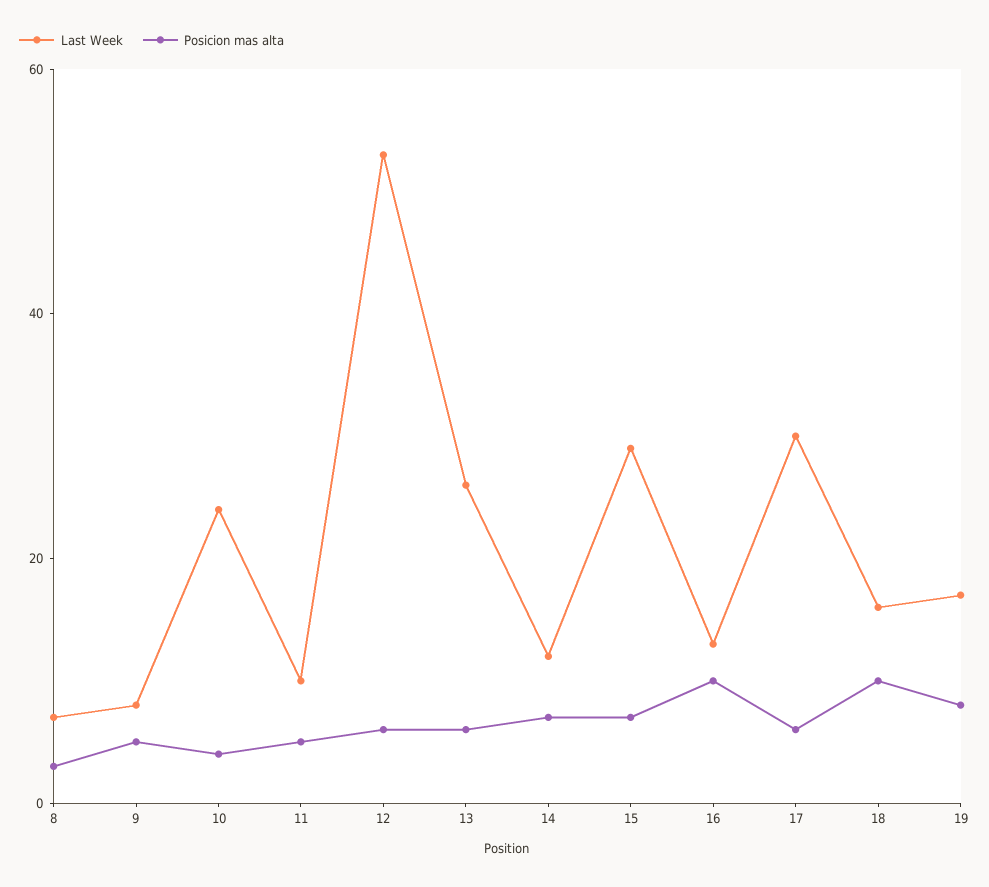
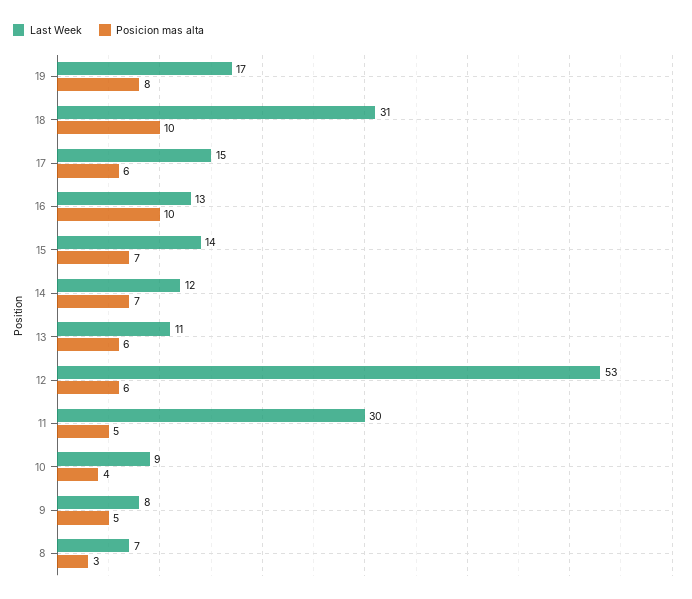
  {
    "Last Week": {
      "8": 7,
      "9": 8,
-     "10": 25,
+     "10": 9,
-     "11": 10,
+     "11": 30,
      "12": 53,
-     "13": 25,
+     "13": 11,
      "14": 12,
-     "15": 30,
+     "15": 14,
      "16": 13,
-     "17": 30,
+     "17": 15,
-     "18": 15,
+     "18": 31,
      "19": 17
    },
    "Posicion mas alta": {
      "8": 3,
      "9": 5,
      "10": 4,
      "11": 5,
      "12": 6,
      "13": 6,
      "14": 7,
      "15": 7,
      "16": 10,
      "17": 6,
      "18": 10,
      "19": 8
    }
  }

